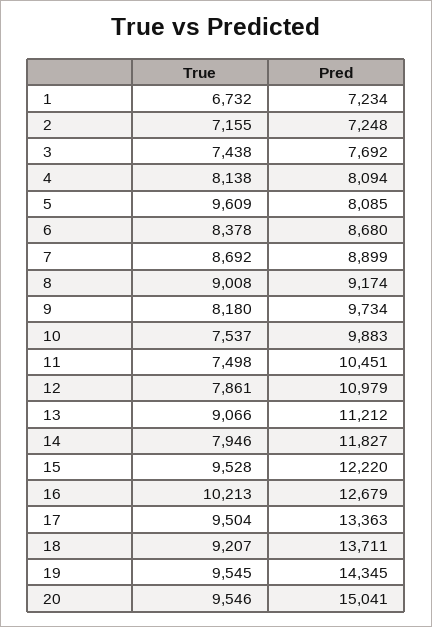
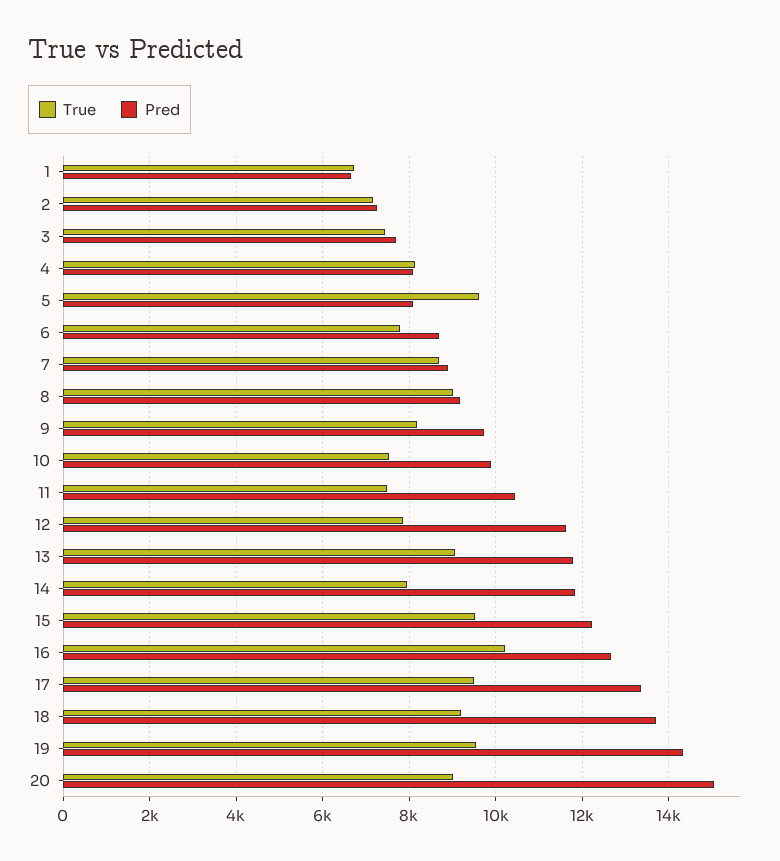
  {
    "True": {
      "1": 6732,
      "2": 7155,
      "3": 7438,
      "4": 8138,
      "5": 9609,
-     "6": 8378,
+     "6": 7800,
      "7": 8692,
      "8": 9008,
      "9": 8180,
      "10": 7537,
      "11": 7498,
      "12": 7861,
      "13": 9066,
      "14": 7946,
      "15": 9528,
      "16": 10213,
      "17": 9504,
      "18": 9207,
      "19": 9545,
-     "20": 9546
+     "20": 9000
    },
    "Pred": {
-     "1": 7234,
+     "1": 6600,
      "2": 7248,
      "3": 7692,
      "4": 8094,
      "5": 8085,
      "6": 8680,
      "7": 8899,
      "8": 9174,
      "9": 9734,
      "10": 9883,
      "11": 10451,
-     "12": 10979,
+     "12": 11600,
-     "13": 11212,
+     "13": 11800,
      "14": 11827,
      "15": 12220,
      "16": 12679,
      "17": 13363,
      "18": 13711,
      "19": 14345,
      "20": 15041
    }
  }

